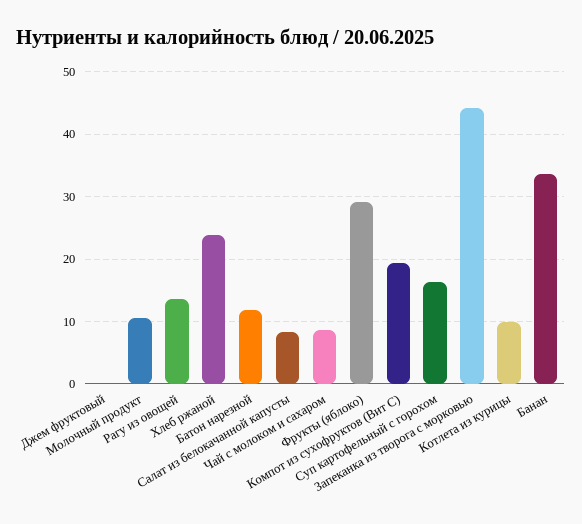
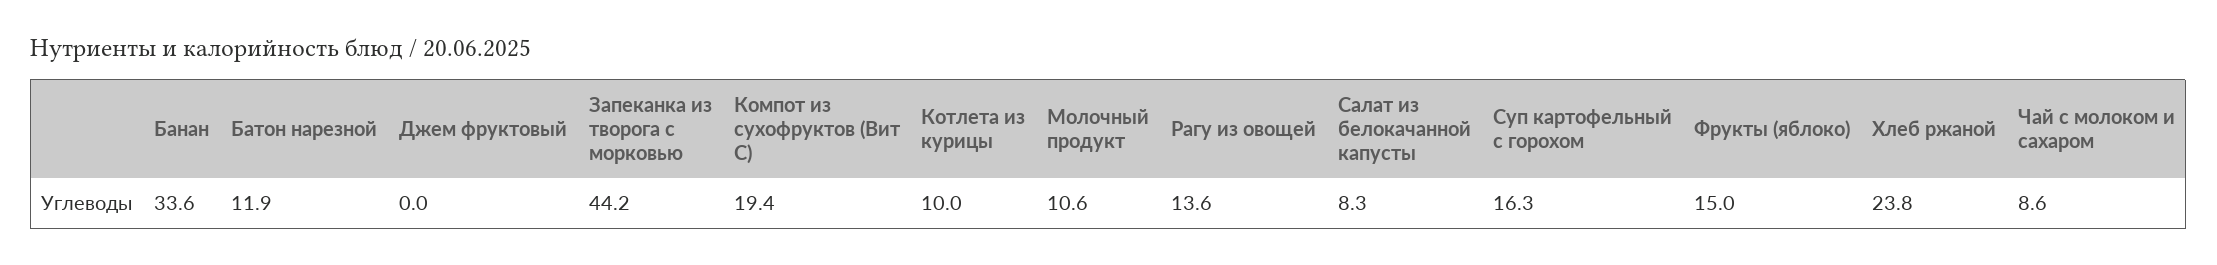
  {
    "Джем фруктовый": 0,
    "Молочный продукт": 10.6,
    "Рагу из овощей": 13.6,
    "Хлеб ржаной": 23.8,
    "Батон нарезной": 11.9,
    "Салат из белокачанной капусты": 8.3,
    "Чай с молоком и сахаром": 8.6,
-   "Фрукты (яблоко)": 29,
+   "Фрукты (яблоко)": 15,
    "Компот из сухофруктов (Вит С)": 19.4,
    "Суп картофельный с горохом": 16.3,
    "Запеканка из творога с морковью": 44.2,
    "Котлета из курицы": 10,
    "Банан": 33.6
  }

